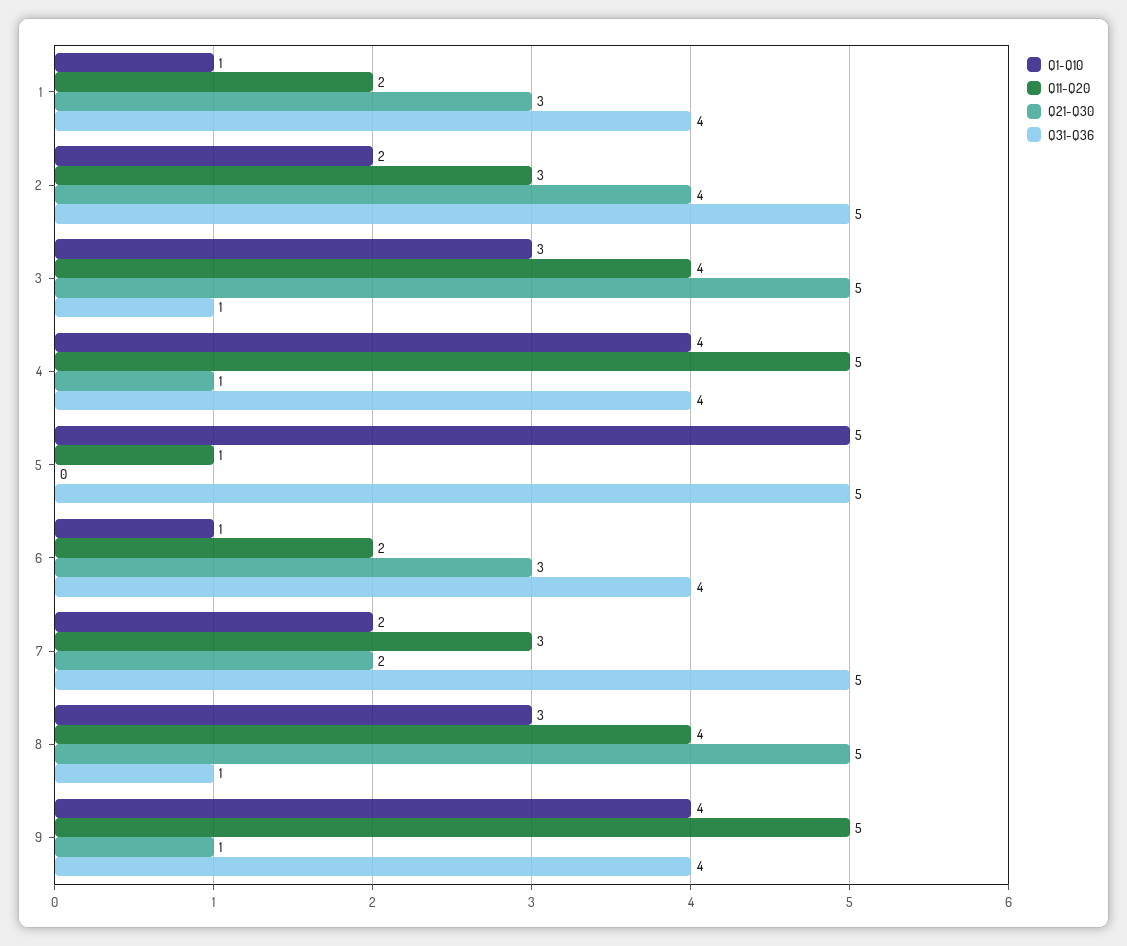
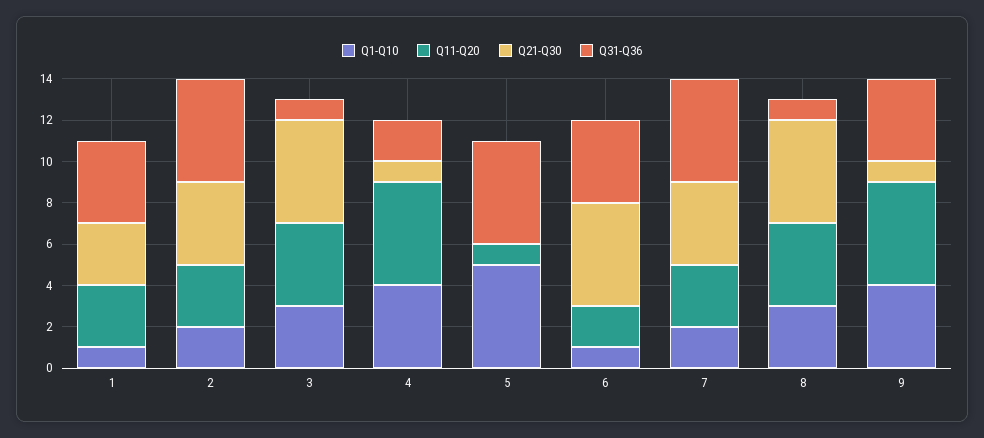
  {
    "Q1-Q10": {
      "1": 1,
      "2": 2,
      "3": 3,
      "4": 4,
      "5": 5,
      "6": 1,
      "7": 2,
      "8": 3,
      "9": 4
    },
    "Q11-Q20": {
-     "1": 2,
+     "1": 3,
      "2": 3,
      "3": 4,
      "4": 5,
      "5": 1,
      "6": 2,
      "7": 3,
      "8": 4,
      "9": 5
    },
    "Q21-Q30": {
      "1": 3,
      "2": 4,
      "3": 5,
      "4": 1,
      "5": 0,
-     "6": 3,
+     "6": 5,
-     "7": 2,
+     "7": 4,
      "8": 5,
      "9": 1
    },
    "Q31-Q36": {
      "1": 4,
      "2": 5,
      "3": 1,
-     "4": 4,
+     "4": 2,
      "5": 5,
      "6": 4,
      "7": 5,
      "8": 1,
      "9": 4
    }
  }

